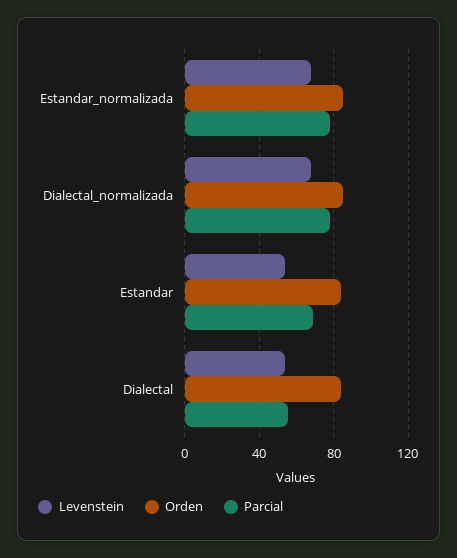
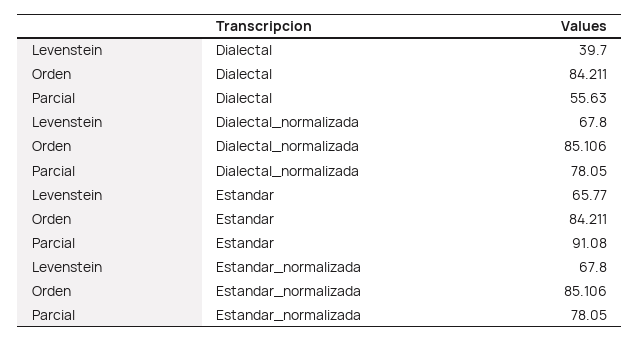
  {
    "Levenstein": {
      "Estandar_normalizada": 67.8,
      "Dialectal_normalizada": 67.8,
-     "Estandar": 55,
+     "Estandar": 65.77,
-     "Dialectal": 55
+     "Dialectal": 39.7
    },
    "Orden": {
      "Estandar_normalizada": 85.106,
      "Dialectal_normalizada": 85.106,
      "Estandar": 84.211,
      "Dialectal": 84.211
    },
    "Parcial": {
      "Estandar_normalizada": 78.05,
      "Dialectal_normalizada": 78.05,
-     "Estandar": 70,
+     "Estandar": 91.08,
      "Dialectal": 55.63
    }
  }

